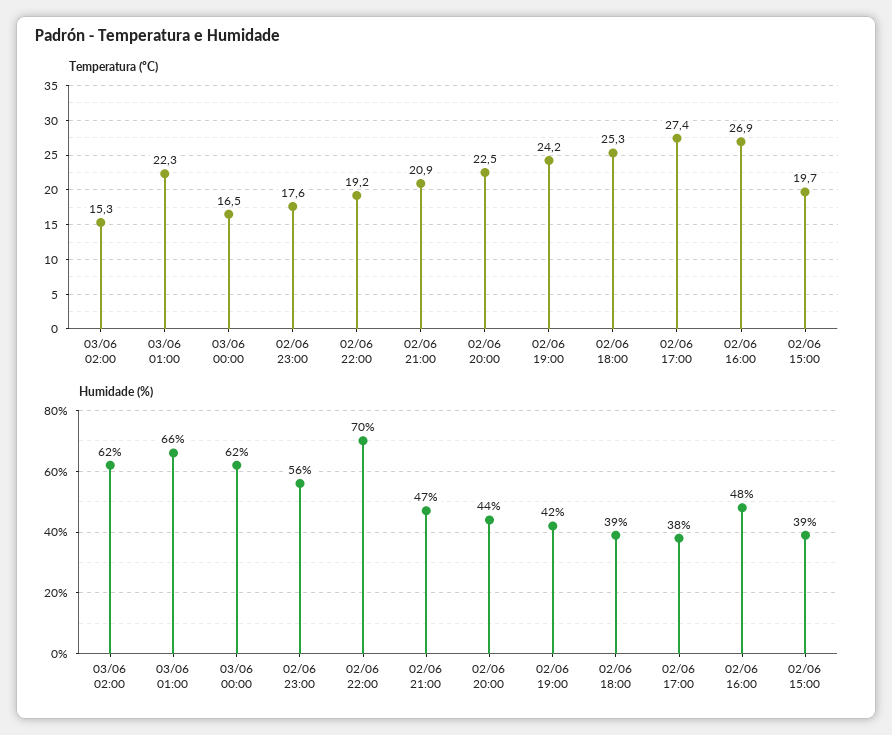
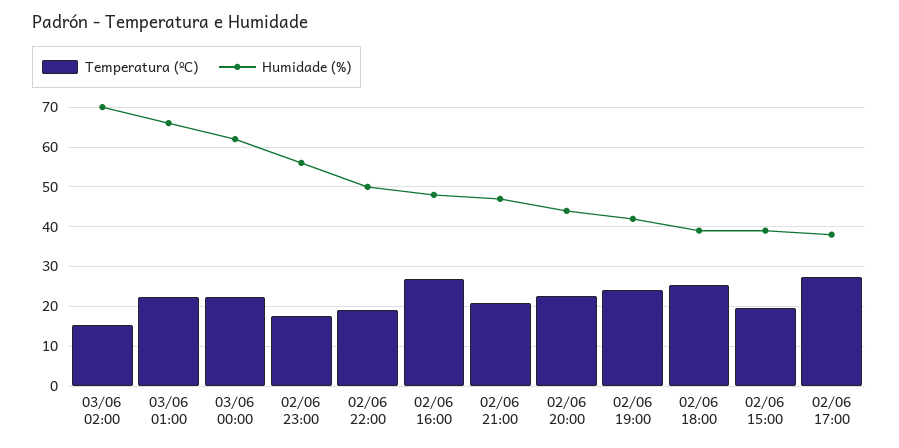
  {
    "Temperatura (ºC)": {
      "03/06 02:00": 15.3,
      "03/06 01:00": 22.3,
-     "03/06 00:00": 16.5,
+     "03/06 00:00": 22,
      "02/06 23:00": 17.6,
      "02/06 22:00": 19.2,
      "02/06 21:00": 20.9,
      "02/06 20:00": 22.5,
      "02/06 19:00": 24.2,
      "02/06 18:00": 25.3,
      "02/06 17:00": 27.4,
      "02/06 16:00": 26.9,
      "02/06 15:00": 19.7
    },
    "Humidade (%)": {
-     "03/06 02:00": 62,
+     "03/06 02:00": 70,
      "03/06 01:00": 66,
      "03/06 00:00": 62,
      "02/06 23:00": 56,
-     "02/06 22:00": 70,
+     "02/06 22:00": 50,
      "02/06 21:00": 47,
      "02/06 20:00": 44,
      "02/06 19:00": 42,
      "02/06 18:00": 39,
      "02/06 17:00": 38,
      "02/06 16:00": 48,
      "02/06 15:00": 39
    }
  }

